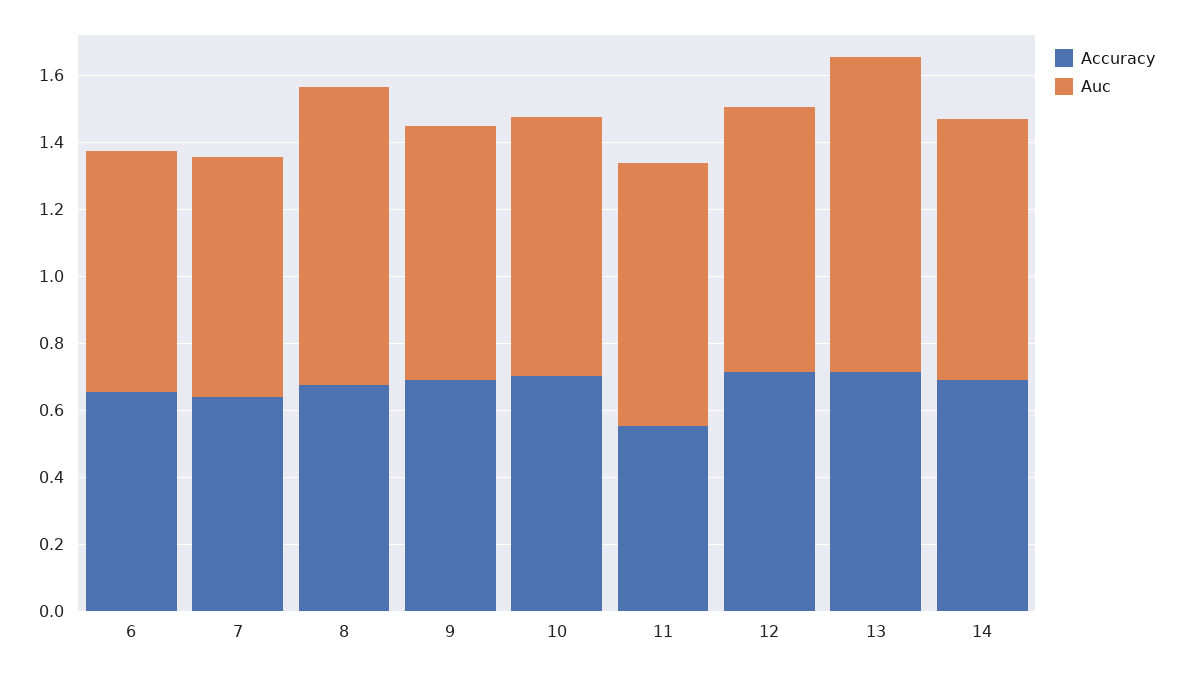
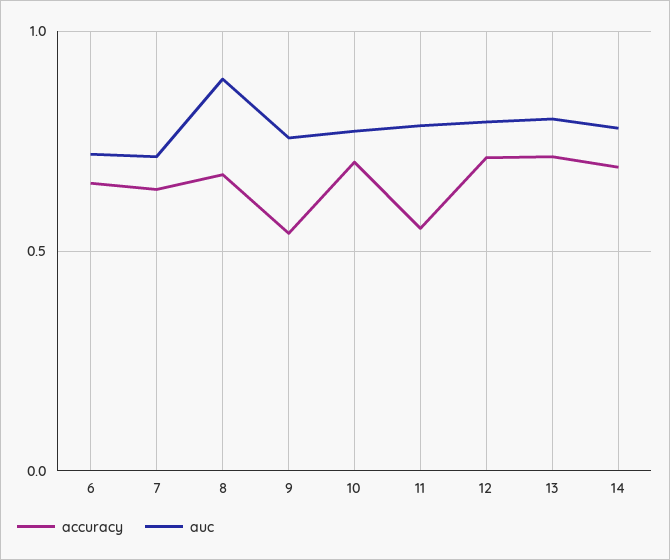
  {
    "Accuracy": {
      "6": 0.65,
      "7": 0.65,
      "8": 0.65,
-     "9": 0.7,
+     "9": 0.55,
      "10": 0.7,
      "11": 0.55,
      "12": 0.7,
      "13": 0.7,
      "14": 0.7
    },
    "Auc": {
      "6": 0.7,
      "7": 0.7,
      "8": 0.9,
      "9": 0.75,
      "10": 0.75,
      "11": 0.8,
      "12": 0.8,
-     "13": 0.95,
+     "13": 0.8,
      "14": 0.8
    }
  }

